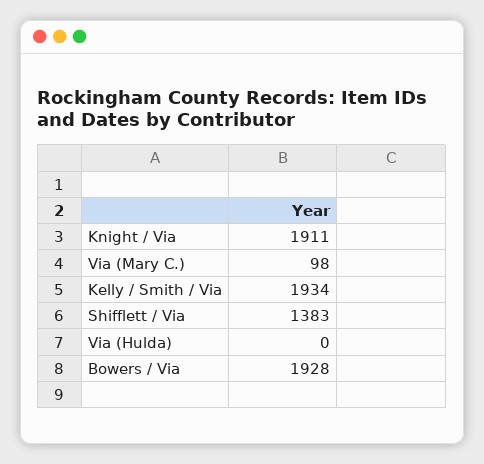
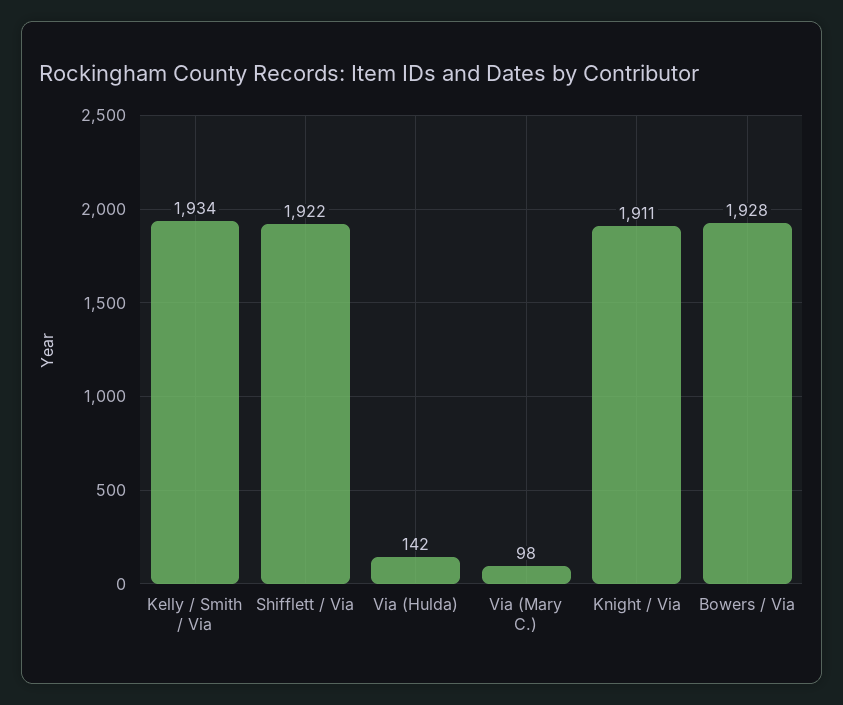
  {
    "Knight / Via": 1911,
    "Via (Mary C.)": 98,
    "Kelly / Smith / Via": 1934,
-   "Shifflett / Via": 1383,
+   "Shifflett / Via": 1922,
-   "Via (Hulda)": 0,
+   "Via (Hulda)": 142,
    "Bowers / Via": 1928
  }

